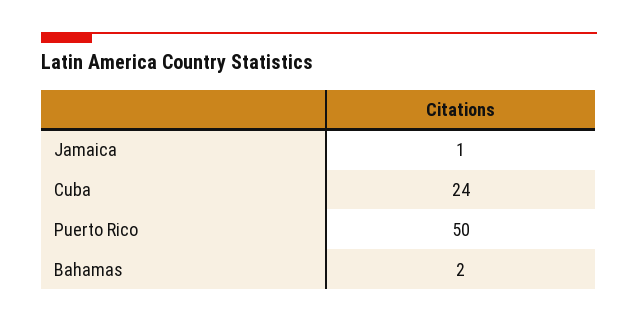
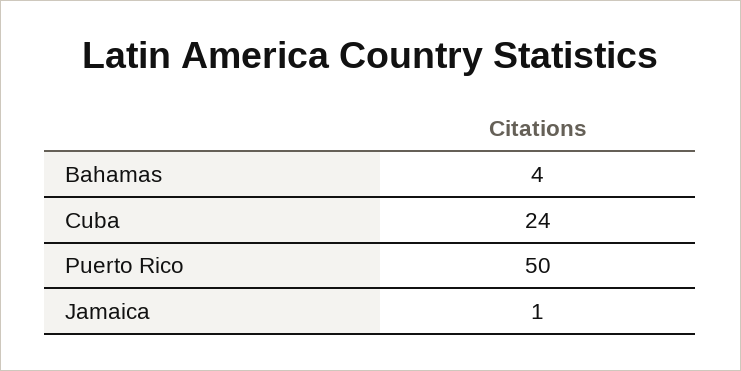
  {
    "Jamaica": 1,
    "Cuba": 24,
    "Puerto Rico": 50,
-   "Bahamas": 2
+   "Bahamas": 4
  }

